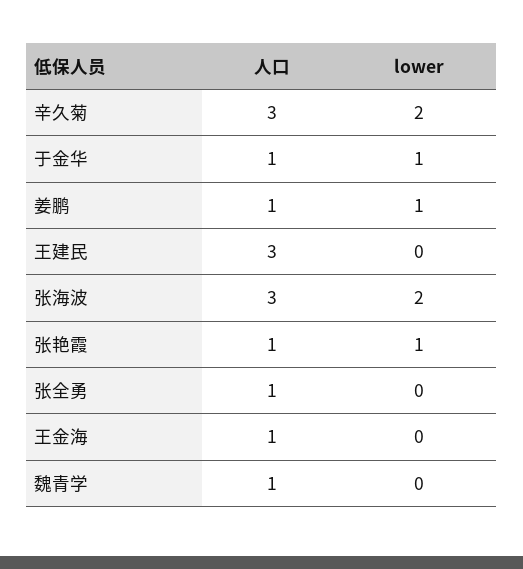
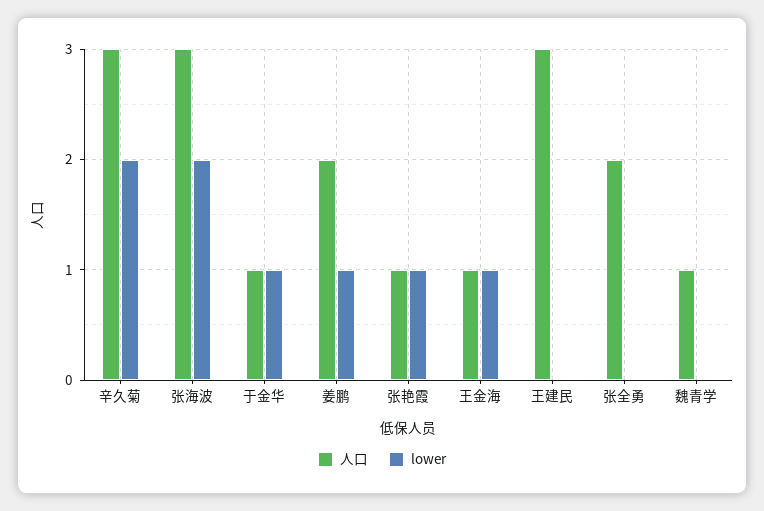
  {
    "人口": {
      "辛久菊": 3,
      "于金华": 1,
-     "姜鹏": 1,
+     "姜鹏": 2,
      "王建民": 3,
      "张海波": 3,
      "张艳霞": 1,
-     "张全勇": 1,
+     "张全勇": 2,
      "王金海": 1,
      "魏青学": 1
    },
    "lower": {
      "辛久菊": 2,
      "于金华": 1,
      "姜鹏": 1,
      "王建民": 0,
      "张海波": 2,
      "张艳霞": 1,
      "张全勇": 0,
-     "王金海": 0,
+     "王金海": 1,
      "魏青学": 0
    }
  }

